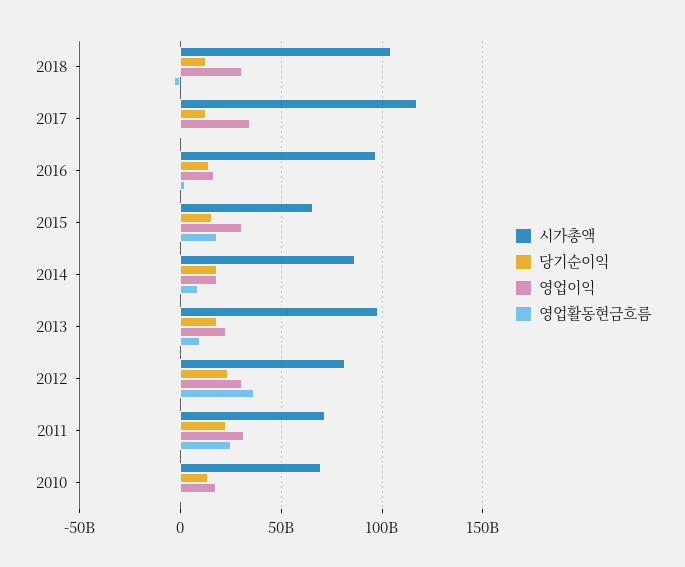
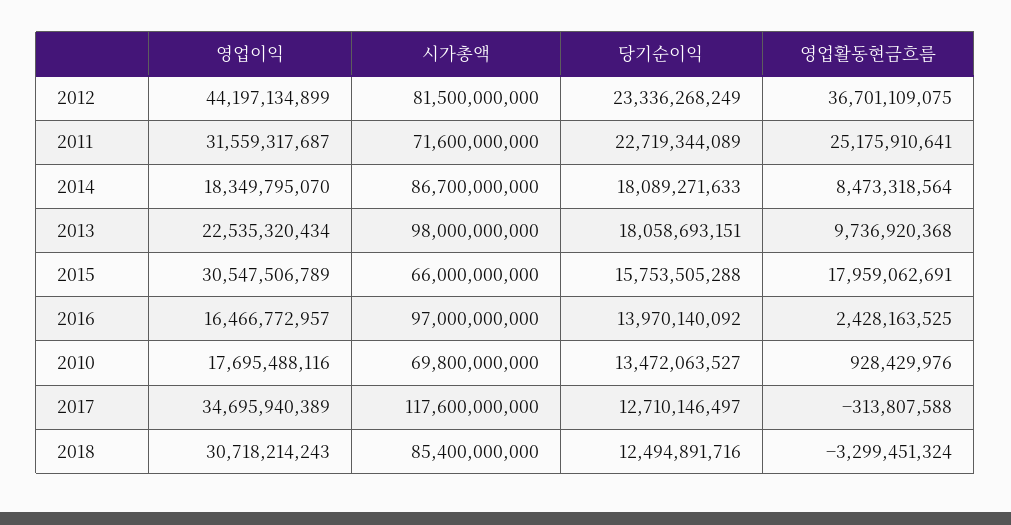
  {
    "시가총액": {
-     "2018": 105000000000,
+     "2018": 85400000000,
      "2017": 117600000000,
      "2016": 97000000000,
      "2015": 66000000000,
      "2014": 86700000000,
      "2013": 98000000000,
      "2012": 81500000000,
      "2011": 71600000000,
      "2010": 69800000000
    },
    "당기순이익": {
      "2018": 12494891716,
      "2017": 12710146497,
      "2016": 13970140092,
      "2015": 15753505288,
      "2014": 18089271633,
      "2013": 18058693151,
      "2012": 23336268249,
      "2011": 22719344089,
      "2010": 13472063527
    },
    "영업이익": {
      "2018": 30718214243,
      "2017": 34695940389,
      "2016": 16466772957,
      "2015": 30547506789,
      "2014": 18349795070,
      "2013": 22535320434,
-     "2012": 30000000000,
+     "2012": 44197134899,
      "2011": 31559317687,
      "2010": 17695488116
    },
    "영업활동현금흐름": {
      "2018": -3299451324,
      "2017": -313807588,
      "2016": 2428163525,
      "2015": 17959062691,
      "2014": 8473318564,
      "2013": 9736920368,
      "2012": 36701109075,
      "2011": 25175910641,
      "2010": 928429976
    }
  }

